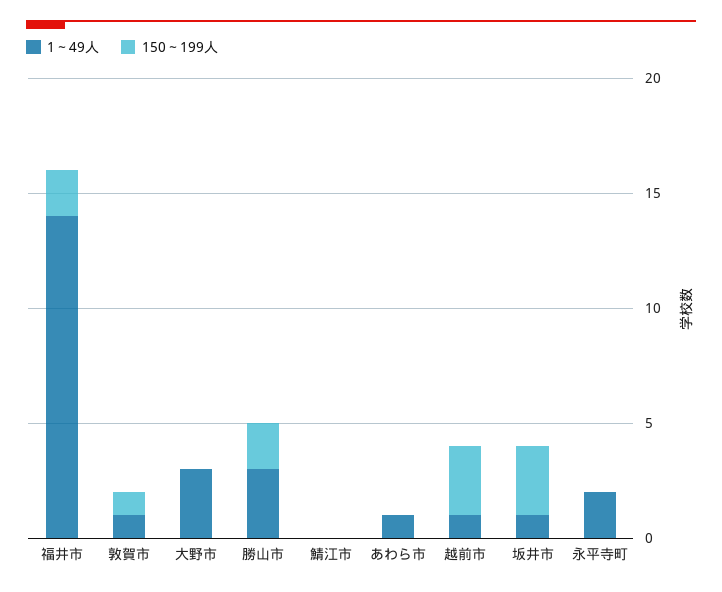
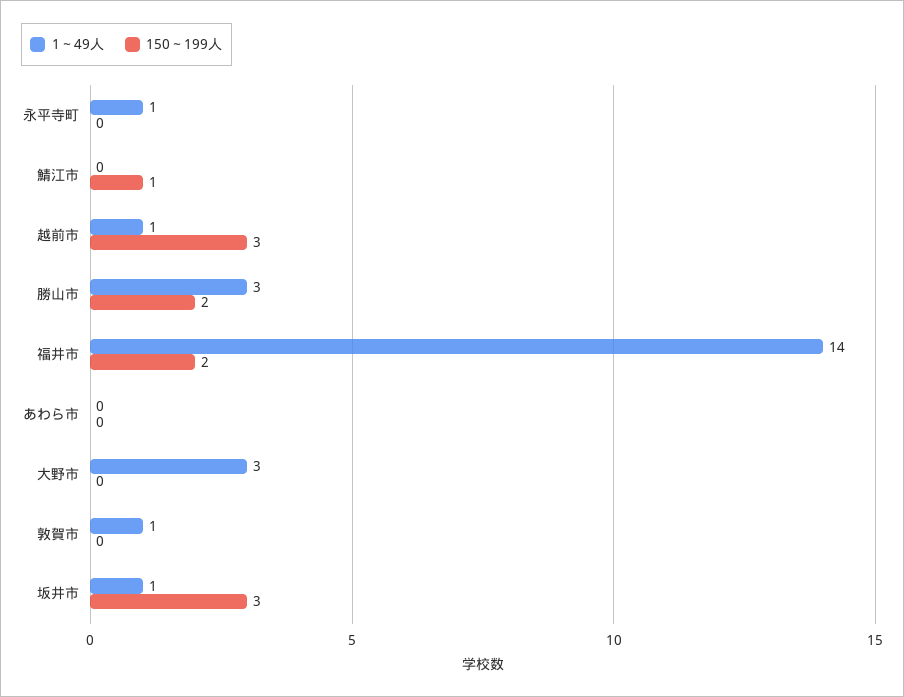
  {
    "1～49人": {
      "福井市": 14,
      "敦賀市": 1,
      "大野市": 3,
      "勝山市": 3,
      "鯖江市": 0,
-     "あわら市": 1,
+     "あわら市": 0,
      "越前市": 1,
      "坂井市": 1,
-     "永平寺町": 2
+     "永平寺町": 1
    },
    "150～199人": {
      "福井市": 2,
-     "敦賀市": 1,
+     "敦賀市": 0,
      "大野市": 0,
      "勝山市": 2,
-     "鯖江市": 0,
+     "鯖江市": 1,
      "あわら市": 0,
      "越前市": 3,
      "坂井市": 3,
      "永平寺町": 0
    }
  }

